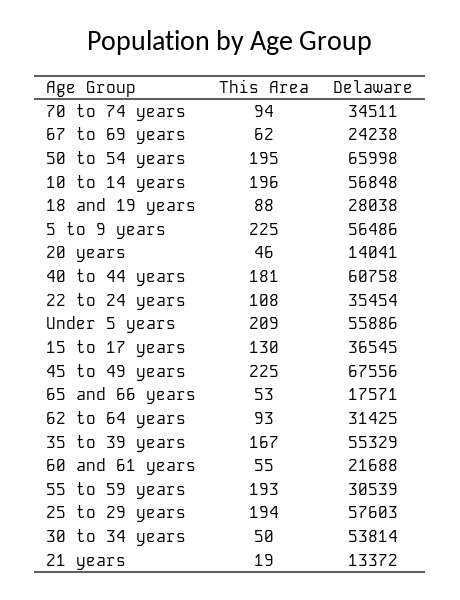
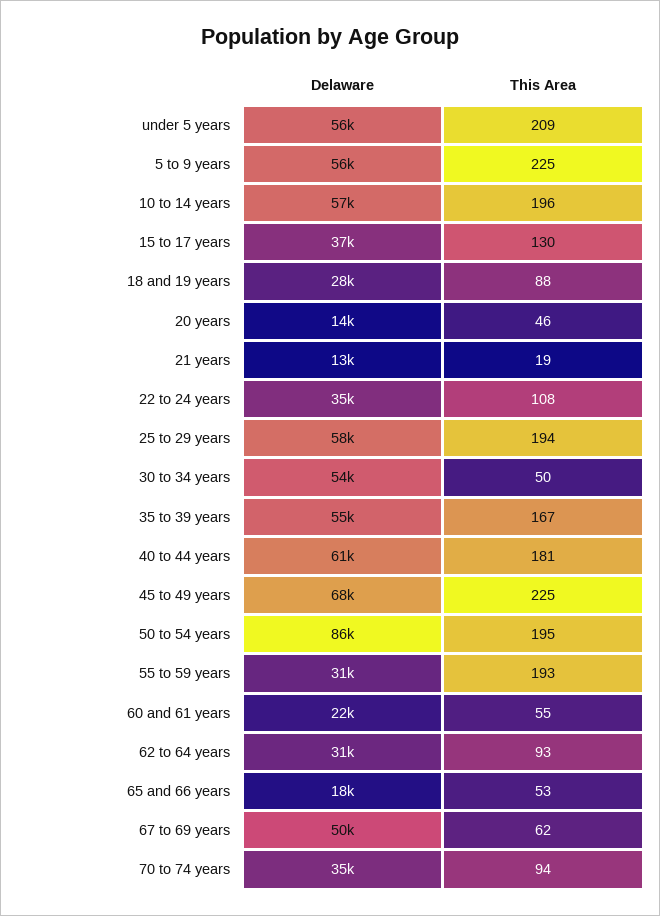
  {
    "This Area": {
      "70 to 74 years": 94,
      "67 to 69 years": 62,
      "50 to 54 years": 195,
      "10 to 14 years": 196,
      "18 and 19 years": 88,
      "5 to 9 years": 225,
      "20 years": 46,
      "40 to 44 years": 181,
      "22 to 24 years": 108,
      "Under 5 years": 209,
      "15 to 17 years": 130,
      "45 to 49 years": 225,
      "65 and 66 years": 53,
      "62 to 64 years": 93,
      "35 to 39 years": 167,
      "60 and 61 years": 55,
      "55 to 59 years": 193,
      "25 to 29 years": 194,
      "30 to 34 years": 50,
      "21 years": 19
    },
    "Delaware": {
      "70 to 74 years": 34511,
-     "67 to 69 years": 24238,
+     "67 to 69 years": 50000,
-     "50 to 54 years": 65998,
+     "50 to 54 years": 86000,
      "10 to 14 years": 56848,
      "18 and 19 years": 28038,
      "5 to 9 years": 56486,
      "20 years": 14041,
      "40 to 44 years": 60758,
      "22 to 24 years": 35454,
      "Under 5 years": 55886,
      "15 to 17 years": 36545,
      "45 to 49 years": 67556,
      "65 and 66 years": 17571,
      "62 to 64 years": 31425,
      "35 to 39 years": 55329,
      "60 and 61 years": 21688,
      "55 to 59 years": 30539,
      "25 to 29 years": 57603,
      "30 to 34 years": 53814,
      "21 years": 13372
    }
  }

